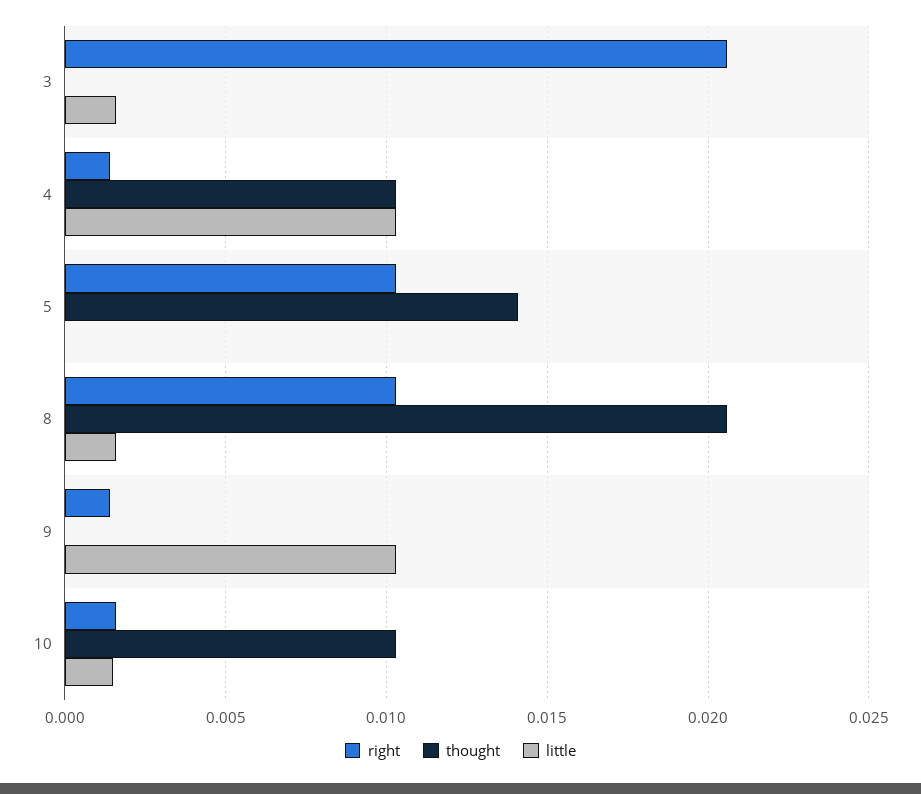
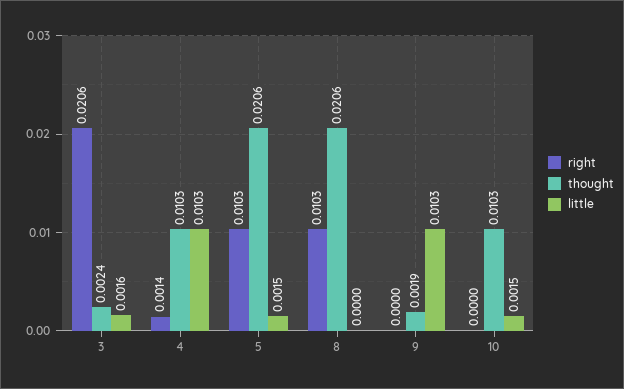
  {
    "right": {
      "3": 0.0206,
      "4": 0.0014,
      "5": 0.0103,
      "8": 0.0103,
-     "9": 0.0015,
+     "9": 0,
-     "10": 0.0015
+     "10": 0
    },
    "thought": {
-     "3": 0,
+     "3": 0.0024,
      "4": 0.0103,
-     "5": 0.014,
+     "5": 0.0206,
      "8": 0.0206,
-     "9": 0,
+     "9": 0.0019,
      "10": 0.0103
    },
    "little": {
      "3": 0.0016,
      "4": 0.0103,
-     "5": 0,
+     "5": 0.0015,
-     "8": 0.0015,
+     "8": 0,
      "9": 0.0103,
      "10": 0.0015
    }
  }

